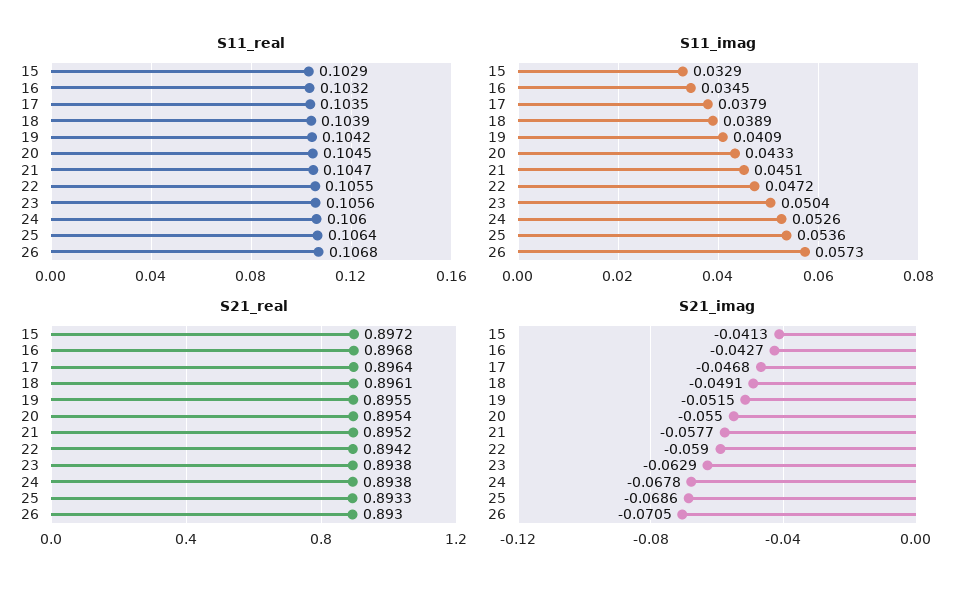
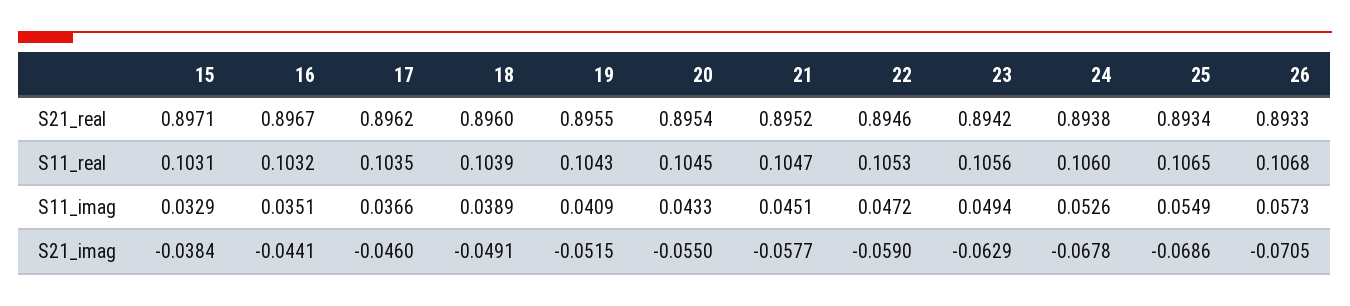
  {
    "S11_real": {
-     "15": 0.1029,
+     "15": 0.1031,
      "16": 0.1032,
      "17": 0.1035,
      "18": 0.1039,
-     "19": 0.1042,
+     "19": 0.1043,
      "20": 0.1045,
      "21": 0.1047,
-     "22": 0.1055,
+     "22": 0.1053,
      "23": 0.1056,
      "24": 0.106,
-     "25": 0.1064,
+     "25": 0.1065,
      "26": 0.1068
    },
    "S11_imag": {
      "15": 0.0329,
-     "16": 0.0345,
+     "16": 0.0351,
-     "17": 0.0379,
+     "17": 0.0366,
      "18": 0.0389,
      "19": 0.0409,
      "20": 0.0433,
      "21": 0.0451,
      "22": 0.0472,
-     "23": 0.0504,
+     "23": 0.0494,
      "24": 0.0526,
-     "25": 0.0536,
+     "25": 0.0549,
      "26": 0.0573
    },
    "S21_real": {
-     "15": 0.8972,
+     "15": 0.8971,
-     "16": 0.8968,
+     "16": 0.8967,
-     "17": 0.8964,
+     "17": 0.8962,
-     "18": 0.8961,
+     "18": 0.896,
      "19": 0.8955,
      "20": 0.8954,
      "21": 0.8952,
-     "22": 0.8942,
+     "22": 0.8946,
-     "23": 0.8938,
+     "23": 0.8942,
      "24": 0.8938,
-     "25": 0.8933,
+     "25": 0.8934,
-     "26": 0.893
+     "26": 0.8933
    },
    "S21_imag": {
-     "15": -0.0413,
+     "15": -0.0384,
-     "16": -0.0427,
+     "16": -0.0441,
-     "17": -0.0468,
+     "17": -0.046,
      "18": -0.0491,
      "19": -0.0515,
      "20": -0.055,
      "21": -0.0577,
      "22": -0.059,
      "23": -0.0629,
      "24": -0.0678,
      "25": -0.0686,
      "26": -0.0705
    }
  }

